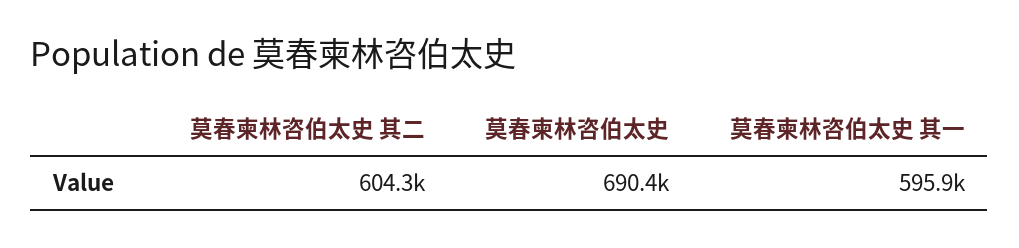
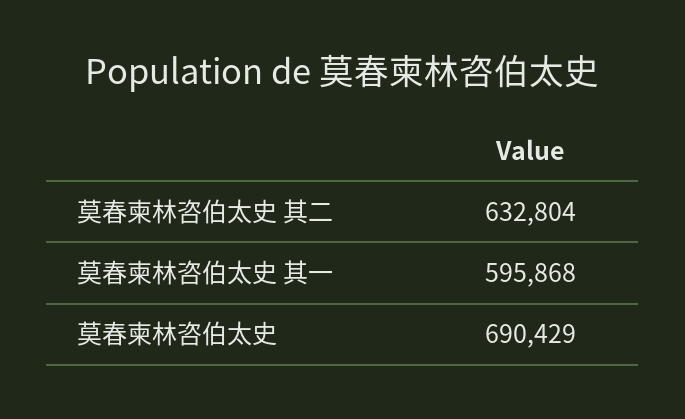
  {
-   "莫春柬林咨伯太史 其二": 604300,
+   "莫春柬林咨伯太史 其二": 632804,
    "莫春柬林咨伯太史": 690429,
    "莫春柬林咨伯太史 其一": 595868
  }

